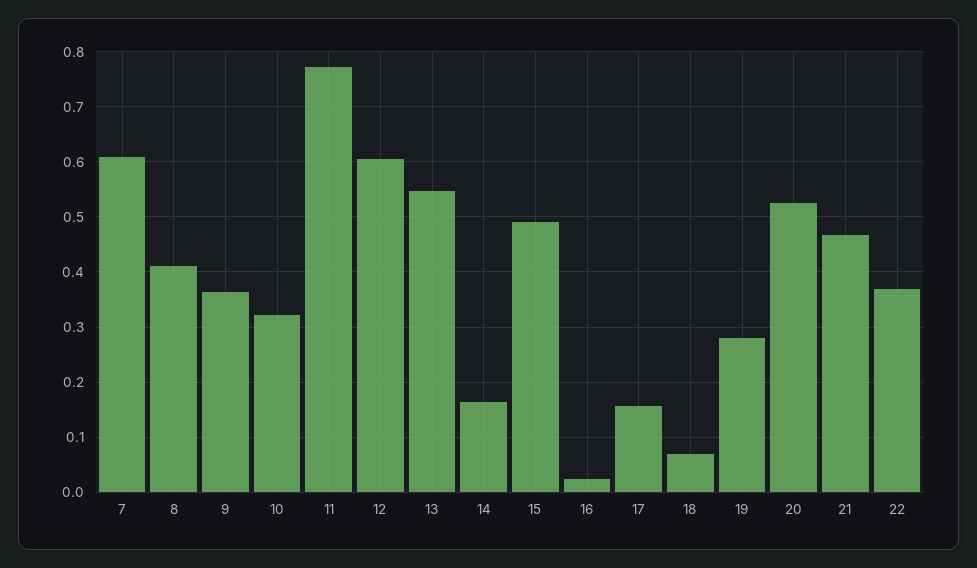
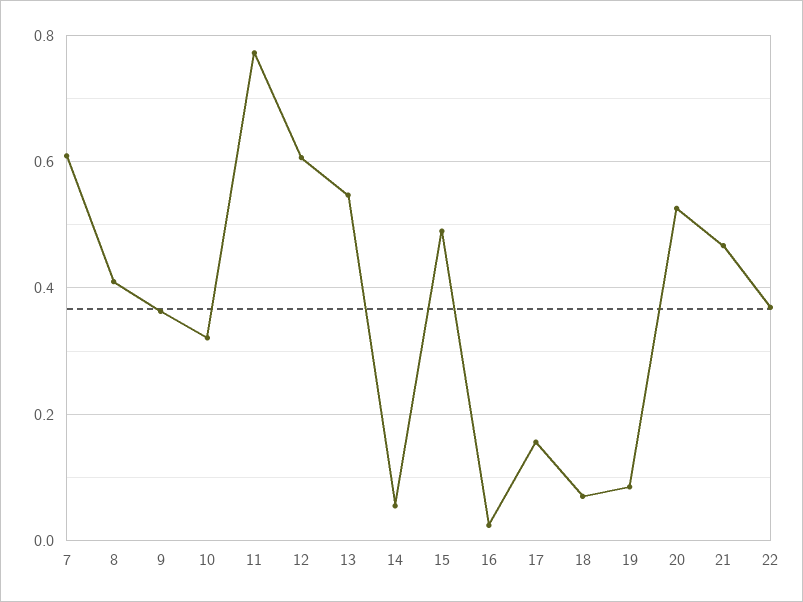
  {
    "7": 0.6,
    "8": 0.42,
    "9": 0.36,
    "10": 0.32,
    "11": 0.78,
    "12": 0.6,
    "13": 0.54,
-   "14": 0.16,
+   "14": 0.06,
    "15": 0.5,
    "16": 0.02,
    "17": 0.16,
    "18": 0.08,
-   "19": 0.28,
+   "19": 0.08,
    "20": 0.52,
    "21": 0.46,
    "22": 0.36
  }

